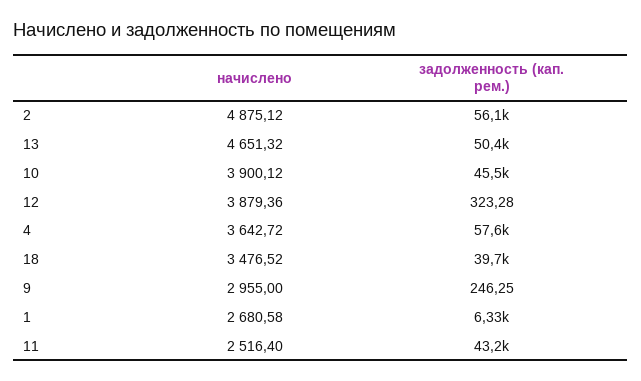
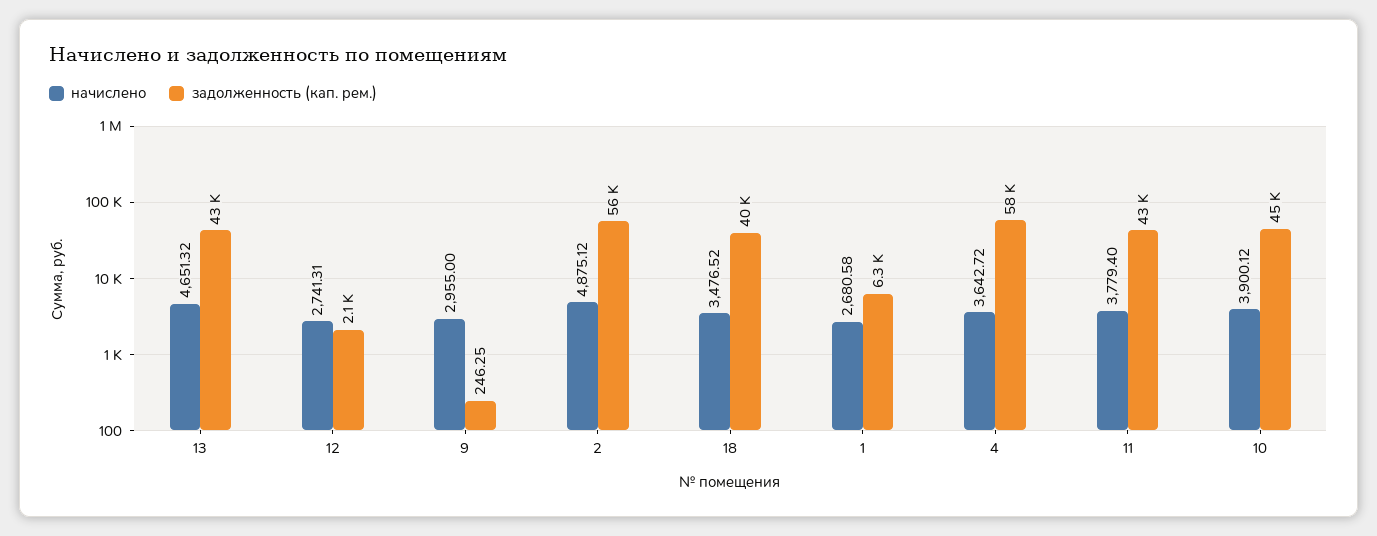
  {
    "начислено": {
      "2": 4875.12,
      "13": 4651.32,
      "10": 3900.12,
-     "12": 3879.36,
+     "12": 2741.31,
      "4": 3642.72,
      "18": 3476.52,
      "9": 2955,
      "1": 2680.58,
-     "11": 2516.4
+     "11": 3779.4
    },
    "задолженность (кап. рем.)": {
      "2": 56100,
-     "13": 50400,
+     "13": 43000,
      "10": 45500,
-     "12": 323.28,
+     "12": 2100,
      "4": 57600,
      "18": 39700,
      "9": 246.25,
      "1": 6330,
      "11": 43200
    }
  }

